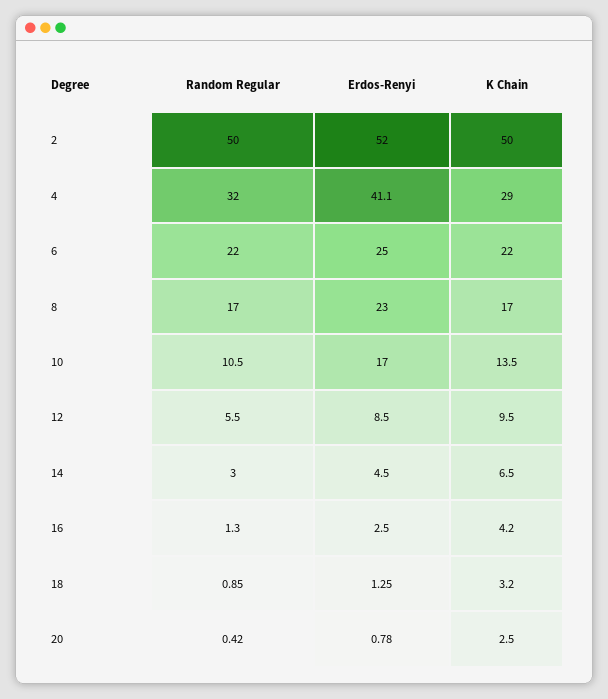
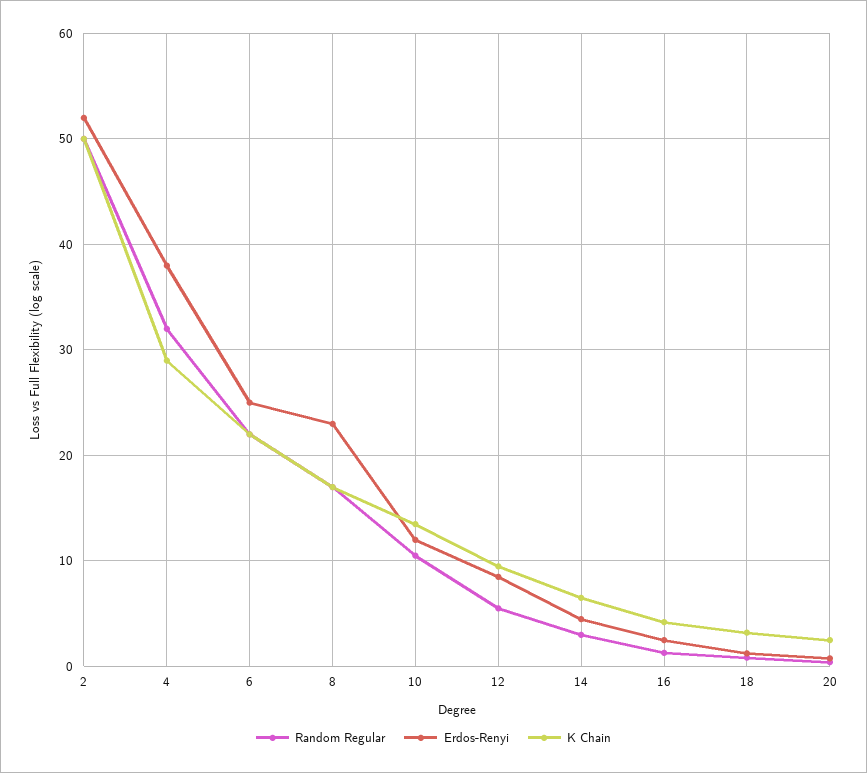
  {
    "Random Regular": {
      "2": 50,
      "4": 32,
      "6": 22,
      "8": 17,
      "10": 10.5,
      "12": 5.5,
      "14": 3,
      "16": 1.3,
      "18": 0.85,
      "20": 0.42
    },
    "Erdos-Renyi": {
      "2": 52,
-     "4": 41.1,
+     "4": 38,
      "6": 25,
      "8": 23,
-     "10": 17,
+     "10": 12,
      "12": 8.5,
      "14": 4.5,
      "16": 2.5,
      "18": 1.25,
      "20": 0.78
    },
    "K Chain": {
      "2": 50,
      "4": 29,
      "6": 22,
      "8": 17,
      "10": 13.5,
      "12": 9.5,
      "14": 6.5,
      "16": 4.2,
      "18": 3.2,
      "20": 2.5
    }
  }

